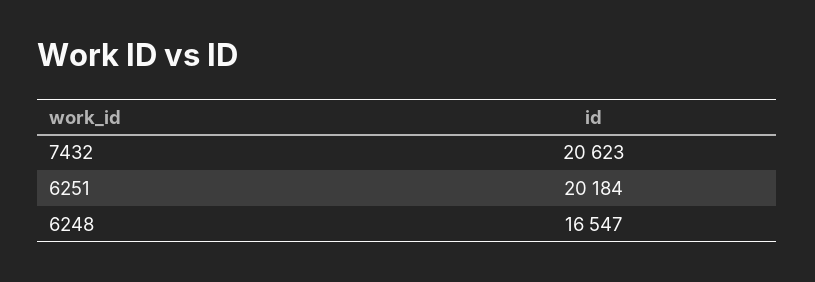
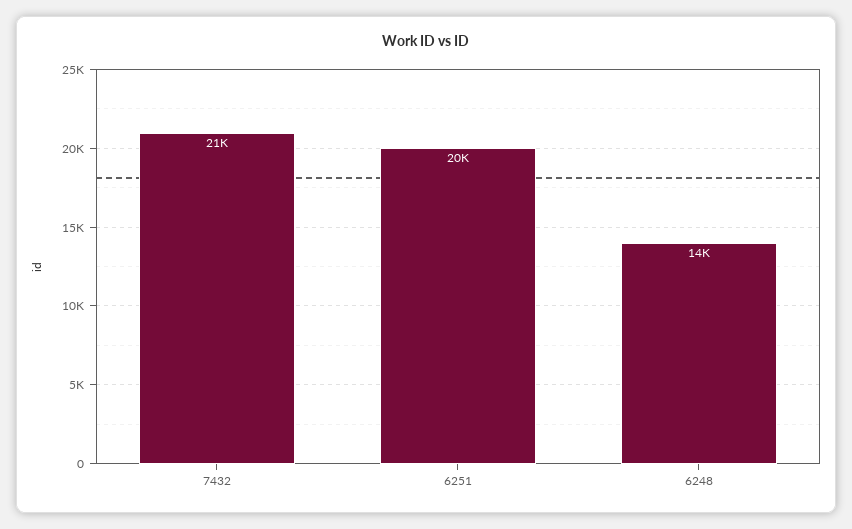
  {
    "7432": 20623,
    "6251": 20184,
-   "6248": 16547
+   "6248": 14000
  }

